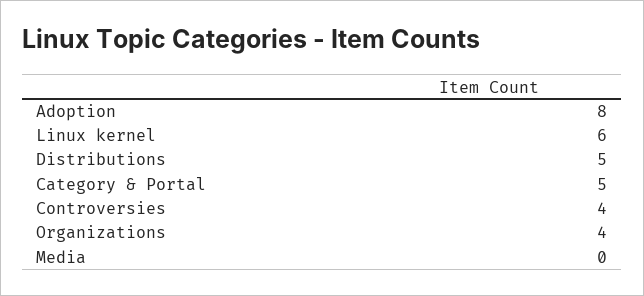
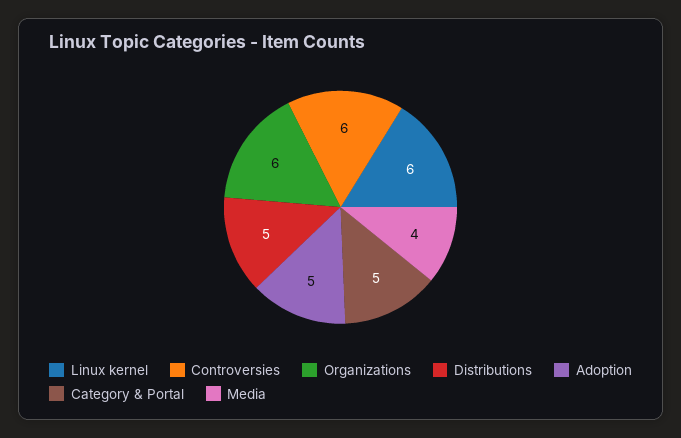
  {
-   "Adoption": 8,
+   "Adoption": 5,
    "Linux kernel": 6,
    "Distributions": 5,
    "Category & Portal": 5,
-   "Controversies": 4,
+   "Controversies": 6,
-   "Organizations": 4,
+   "Organizations": 6,
-   "Media": 0
+   "Media": 4
  }

